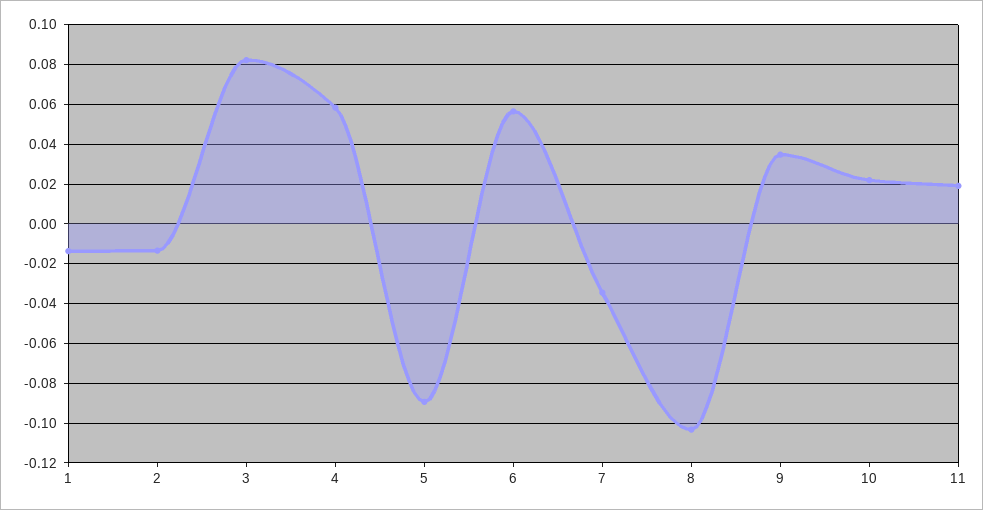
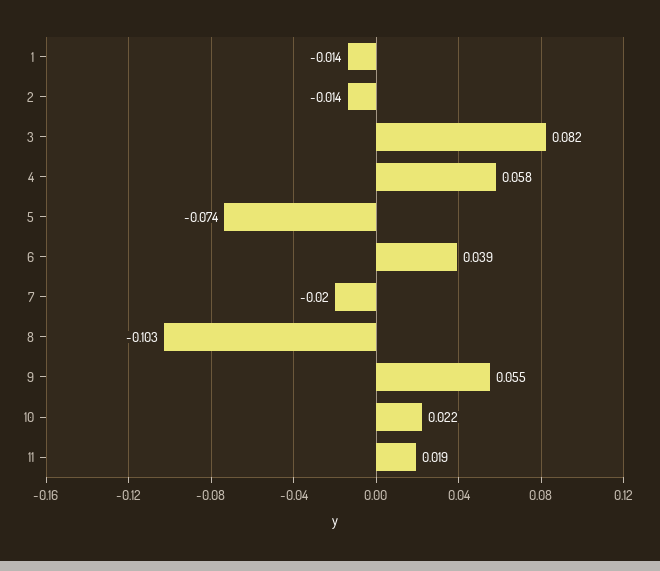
  {
    "1": -0.014,
    "2": -0.014,
    "3": 0.082,
    "4": 0.058,
-   "5": -0.09,
+   "5": -0.074,
-   "6": 0.055,
+   "6": 0.039,
-   "7": -0.035,
+   "7": -0.02,
    "8": -0.103,
-   "9": 0.035,
+   "9": 0.055,
    "10": 0.022,
    "11": 0.019
  }

